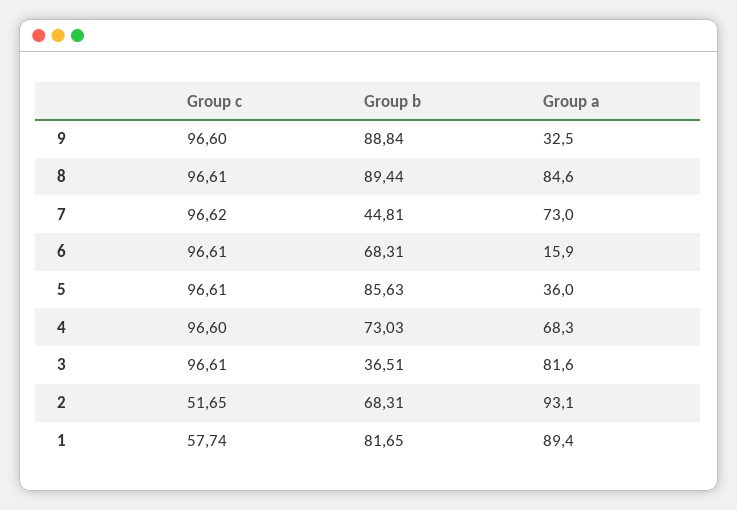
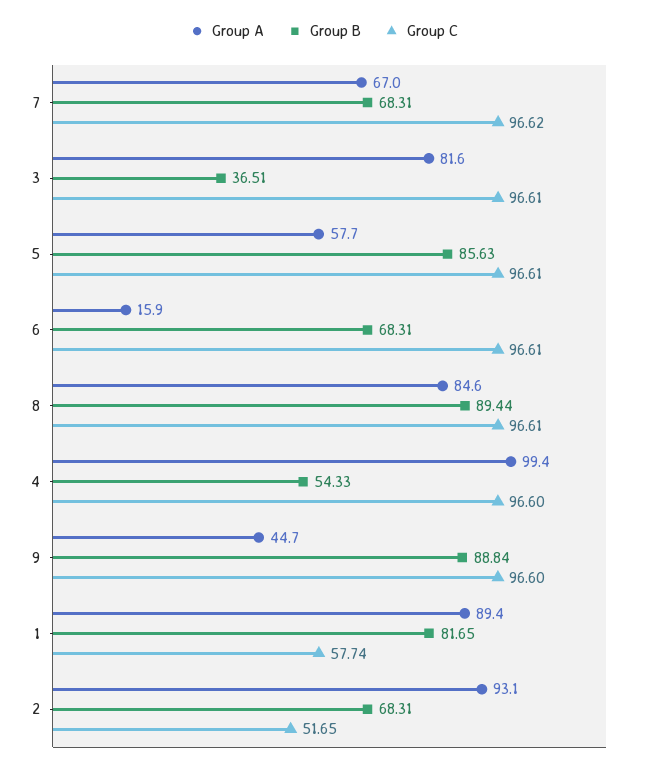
  {
    "Group c": {
      "9": 96.6,
      "8": 96.61,
      "7": 96.62,
      "6": 96.61,
      "5": 96.61,
      "4": 96.6,
      "3": 96.61,
      "2": 51.65,
      "1": 57.74
    },
    "Group b": {
      "9": 88.84,
      "8": 89.44,
-     "7": 44.81,
+     "7": 68.31,
      "6": 68.31,
      "5": 85.63,
-     "4": 73.03,
+     "4": 54.33,
      "3": 36.51,
      "2": 68.31,
      "1": 81.65
    },
    "Group a": {
-     "9": 32.5,
+     "9": 44.7,
      "8": 84.6,
-     "7": 73,
+     "7": 67,
      "6": 15.9,
-     "5": 36,
+     "5": 57.7,
-     "4": 68.3,
+     "4": 99.4,
      "3": 81.6,
      "2": 93.1,
      "1": 89.4
    }
  }

